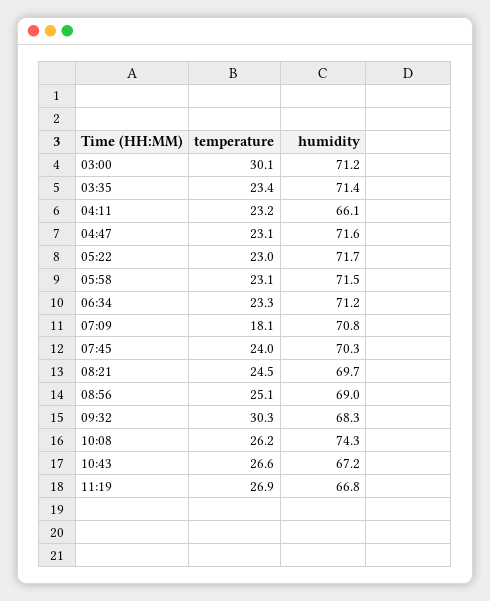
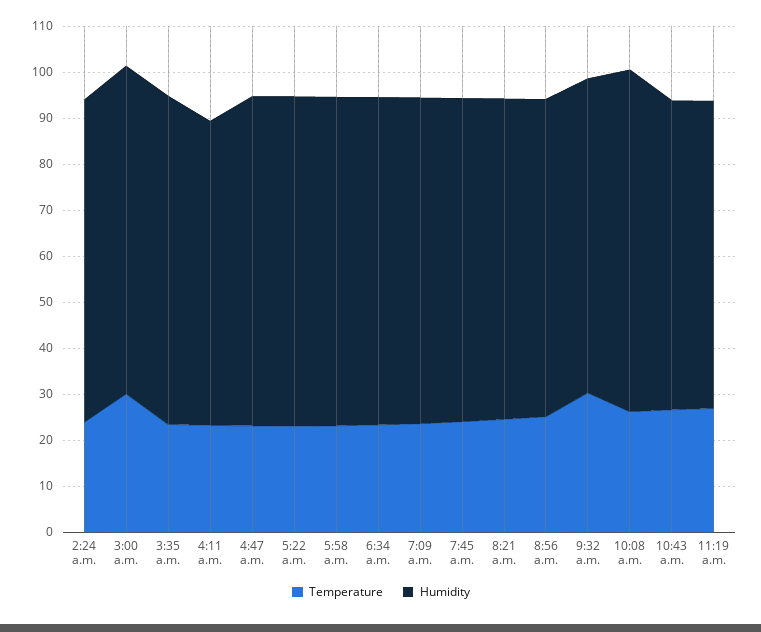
  {
    "temperature": {
      "03:00": 30.1,
      "03:35": 23.4,
      "04:11": 23.2,
      "04:47": 23.1,
      "05:22": 23,
      "05:58": 23.1,
      "06:34": 23.3,
-     "07:09": 18.1,
+     "07:09": 24,
      "07:45": 24,
      "08:21": 24.5,
      "08:56": 25.1,
      "09:32": 30.3,
      "10:08": 26.2,
      "10:43": 26.6,
-     "11:19": 26.9
+     "11:19": 26.9,
+     "2:24 a.m.": 24
    },
    "humidity": {
      "03:00": 71.2,
      "03:35": 71.4,
      "04:11": 66.1,
      "04:47": 71.6,
      "05:22": 71.7,
      "05:58": 71.5,
      "06:34": 71.2,
      "07:09": 70.8,
      "07:45": 70.3,
      "08:21": 69.7,
      "08:56": 69,
      "09:32": 68.3,
      "10:08": 74.3,
      "10:43": 67.2,
-     "11:19": 66.8
+     "11:19": 66.8,
+     "2:24 a.m.": 70
    }
  }

